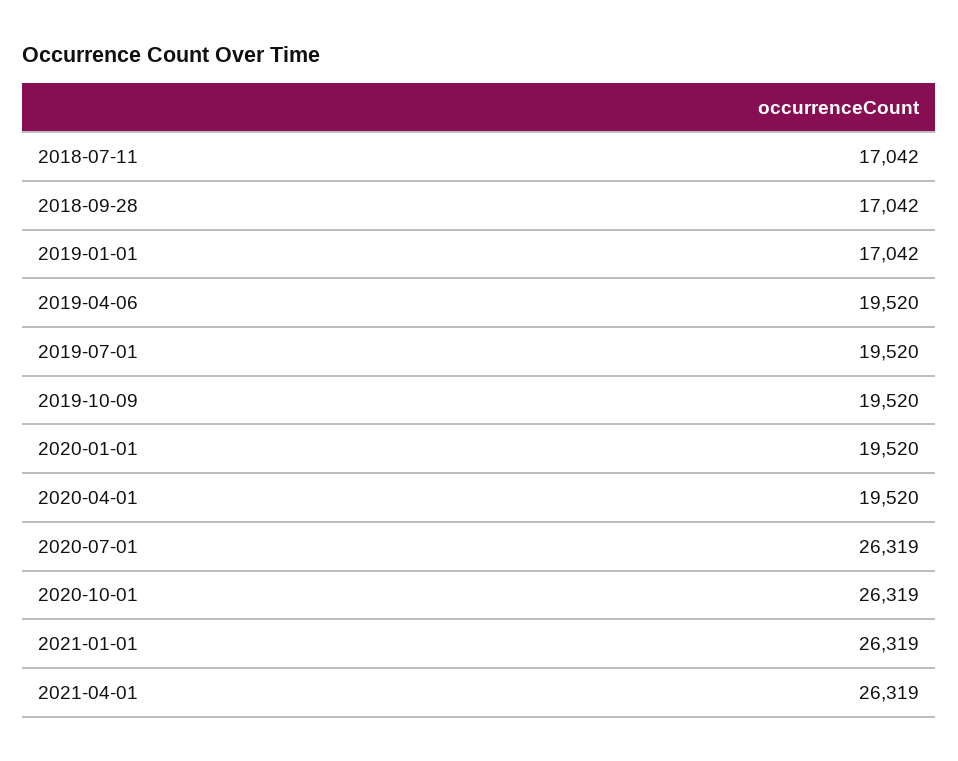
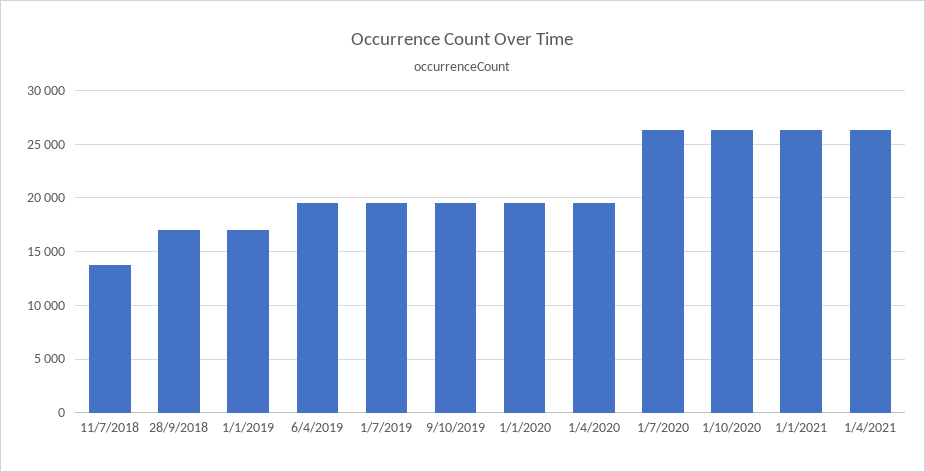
  {
-   "2018-07-11": 17042,
+   "2018-07-11": 14000,
    "2018-09-28": 17042,
    "2019-01-01": 17042,
    "2019-04-06": 19520,
    "2019-07-01": 19520,
    "2019-10-09": 19520,
    "2020-01-01": 19520,
    "2020-04-01": 19520,
    "2020-07-01": 26319,
    "2020-10-01": 26319,
    "2021-01-01": 26319,
    "2021-04-01": 26319
  }

